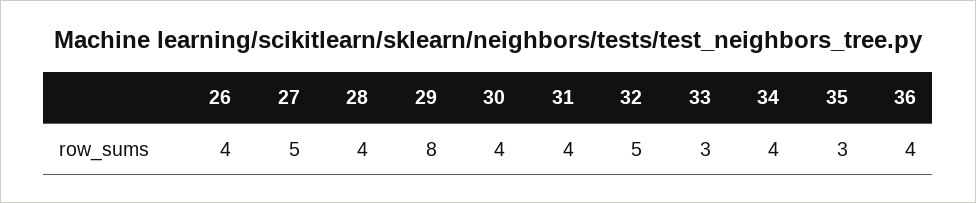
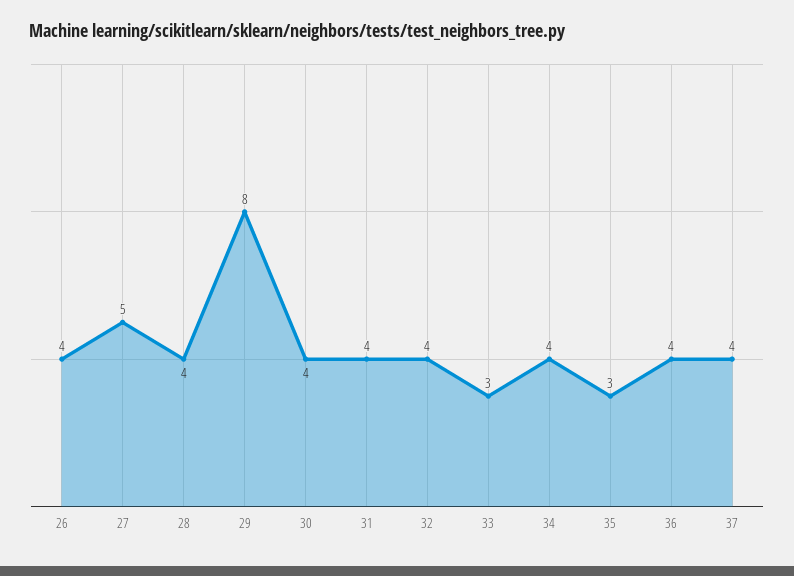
  {
    "26": 4,
    "27": 5,
    "28": 4,
    "29": 8,
    "30": 4,
    "31": 4,
-   "32": 5,
+   "32": 4,
    "33": 3,
    "34": 4,
    "35": 3,
-   "36": 4
+   "36": 4,
+   "37": 4
  }

